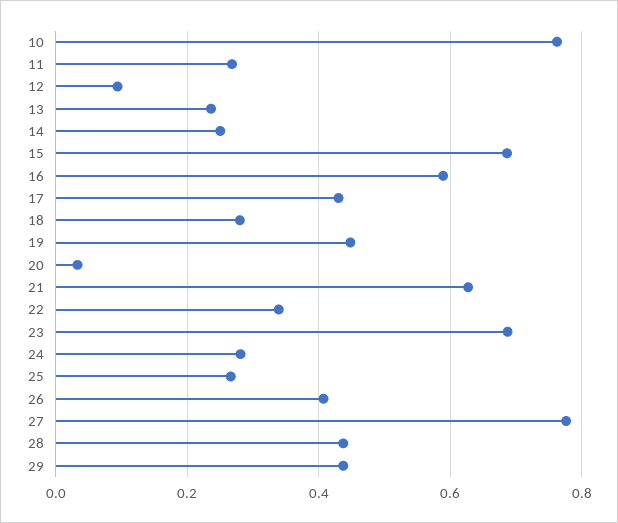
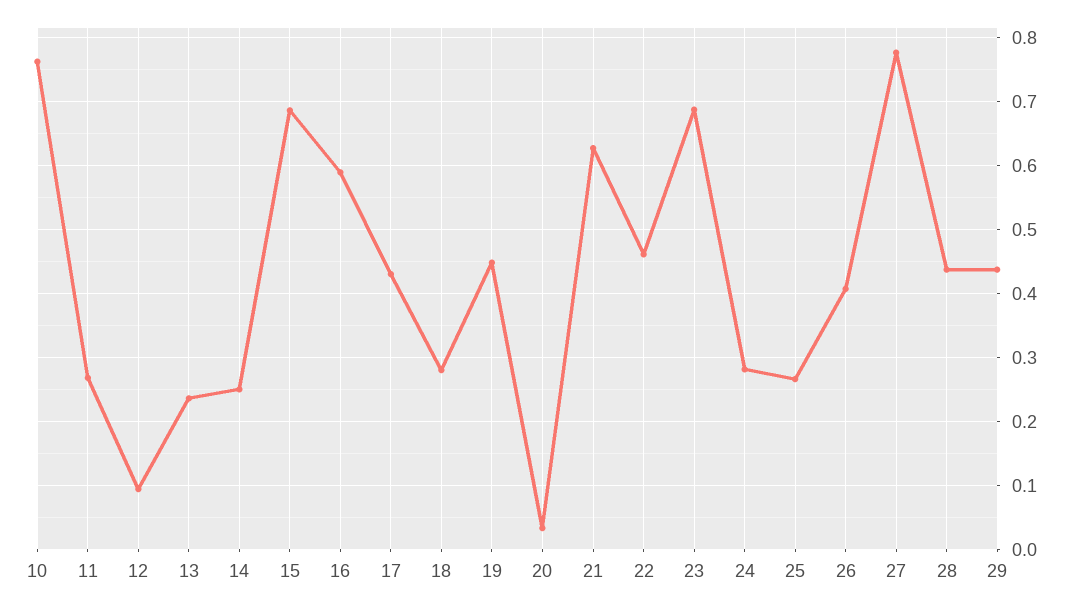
  {
    "10": 0.76,
    "11": 0.27,
    "12": 0.09,
    "13": 0.24,
    "14": 0.25,
    "15": 0.69,
    "16": 0.59,
    "17": 0.43,
    "18": 0.28,
    "19": 0.45,
    "20": 0.03,
    "21": 0.63,
-   "22": 0.34,
+   "22": 0.46,
    "23": 0.69,
    "24": 0.28,
    "25": 0.27,
    "26": 0.41,
    "27": 0.78,
    "28": 0.44,
    "29": 0.44
  }

